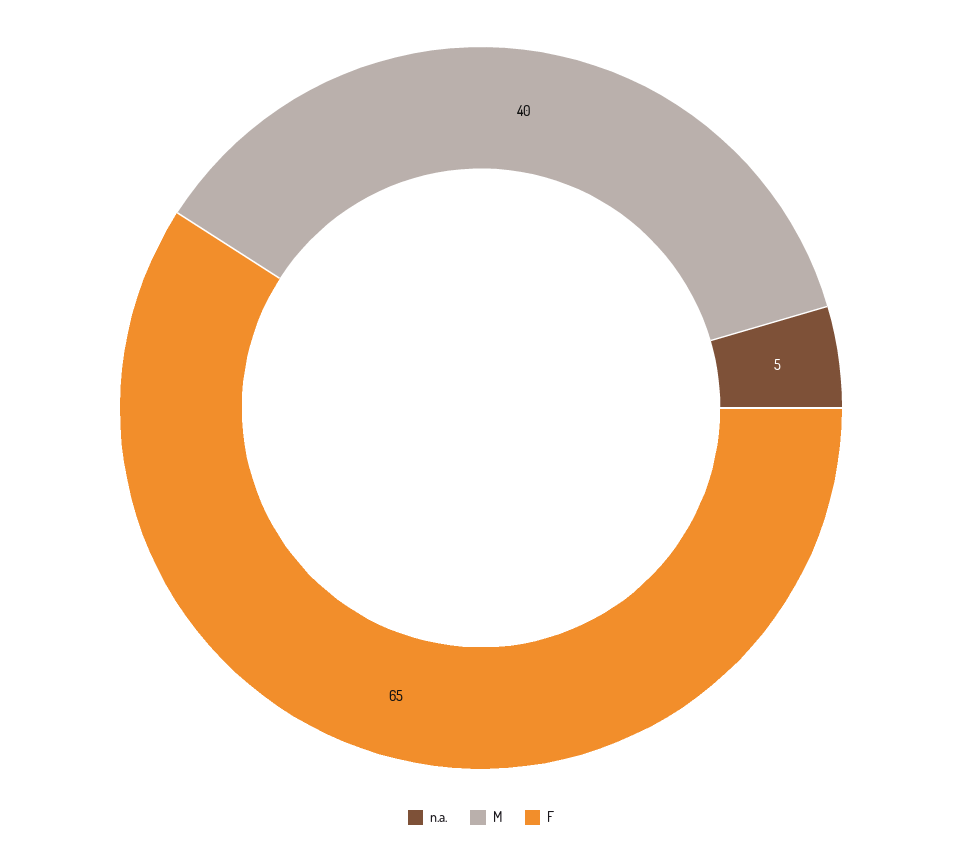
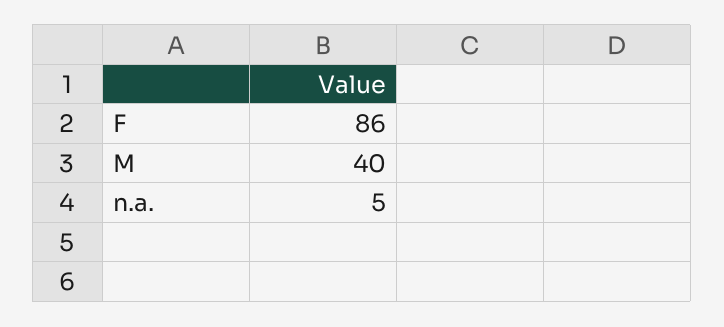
  {
    "n.a.": 5,
    "M": 40,
-   "F": 65
+   "F": 86
  }

